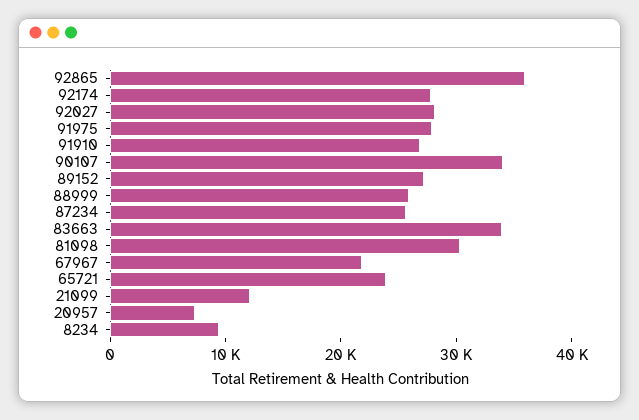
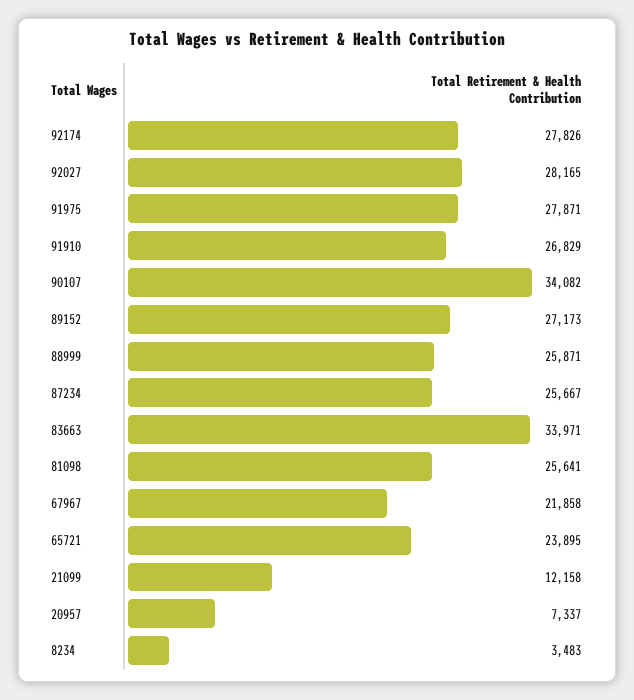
  {
-   "92865": 36000,
    "92174": 27826,
    "92027": 28165,
    "91975": 27871,
    "91910": 26829,
    "90107": 34082,
    "89152": 27173,
    "88999": 25871,
    "87234": 25667,
    "83663": 33971,
-   "81098": 30000,
+   "81098": 25641,
    "67967": 21858,
    "65721": 23895,
    "21099": 12158,
    "20957": 7337,
-   "8234": 10000
+   "8234": 3483
  }

